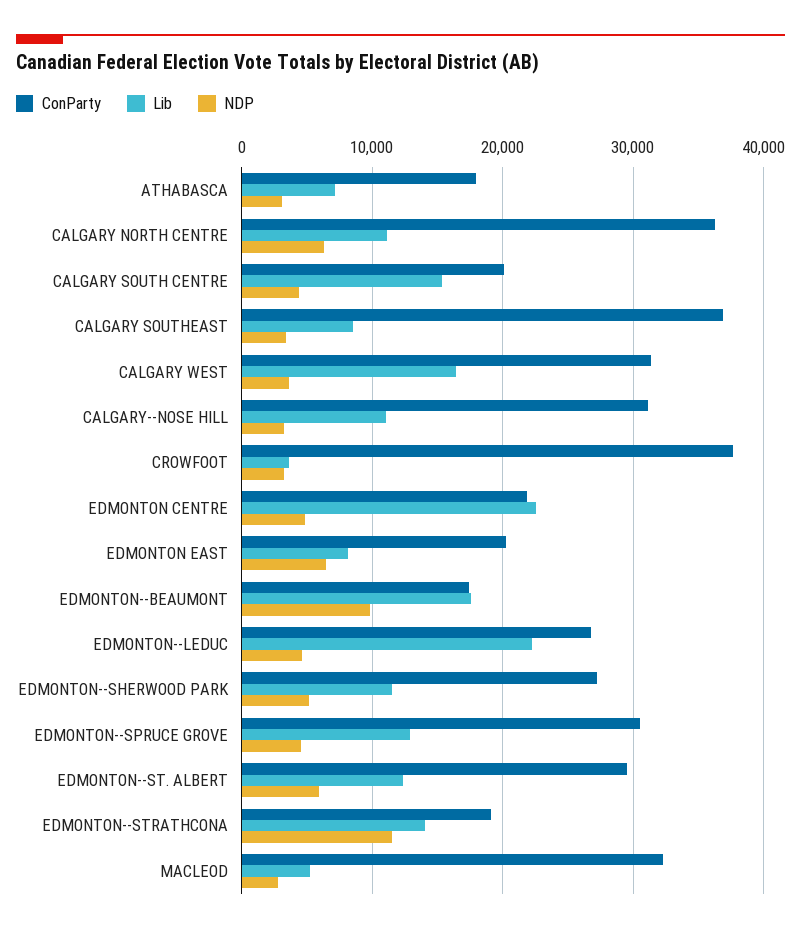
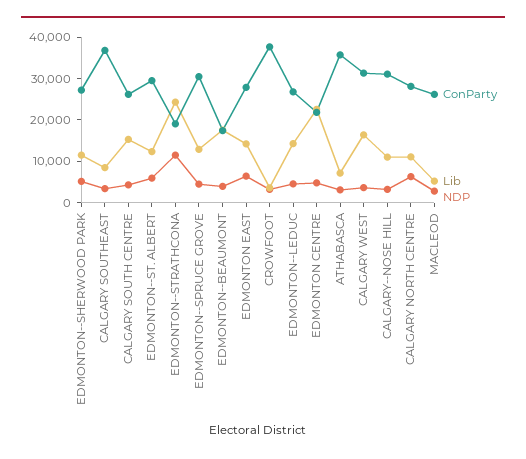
  {
    "ConParty": {
-     "ATHABASCA": 18000,
+     "ATHABASCA": 36000,
-     "CALGARY NORTH CENTRE": 36000,
+     "CALGARY NORTH CENTRE": 28000,
-     "CALGARY SOUTH CENTRE": 20000,
+     "CALGARY SOUTH CENTRE": 26000,
      "CALGARY SOUTHEAST": 37000,
      "CALGARY WEST": 31000,
      "CALGARY--NOSE HILL": 31000,
      "CROWFOOT": 38000,
      "EDMONTON CENTRE": 22000,
-     "EDMONTON EAST": 20000,
+     "EDMONTON EAST": 28000,
      "EDMONTON--BEAUMONT": 17000,
      "EDMONTON--LEDUC": 27000,
      "EDMONTON--SHERWOOD PARK": 27000,
      "EDMONTON--SPRUCE GROVE": 30000,
      "EDMONTON--ST. ALBERT": 30000,
      "EDMONTON--STRATHCONA": 19000,
-     "MACLEOD": 32000
+     "MACLEOD": 26000
    },
    "Lib": {
      "ATHABASCA": 7000,
      "CALGARY NORTH CENTRE": 11000,
      "CALGARY SOUTH CENTRE": 15000,
      "CALGARY SOUTHEAST": 8000,
      "CALGARY WEST": 16000,
      "CALGARY--NOSE HILL": 11000,
      "CROWFOOT": 4000,
      "EDMONTON CENTRE": 23000,
-     "EDMONTON EAST": 8000,
+     "EDMONTON EAST": 14000,
      "EDMONTON--BEAUMONT": 18000,
-     "EDMONTON--LEDUC": 22000,
+     "EDMONTON--LEDUC": 14000,
      "EDMONTON--SHERWOOD PARK": 12000,
      "EDMONTON--SPRUCE GROVE": 13000,
      "EDMONTON--ST. ALBERT": 12000,
-     "EDMONTON--STRATHCONA": 14000,
+     "EDMONTON--STRATHCONA": 24000,
      "MACLEOD": 5000
    },
    "NDP": {
      "ATHABASCA": 3000,
      "CALGARY NORTH CENTRE": 6000,
      "CALGARY SOUTH CENTRE": 4000,
      "CALGARY SOUTHEAST": 3000,
      "CALGARY WEST": 4000,
      "CALGARY--NOSE HILL": 3000,
      "CROWFOOT": 3000,
      "EDMONTON CENTRE": 5000,
      "EDMONTON EAST": 6000,
-     "EDMONTON--BEAUMONT": 10000,
+     "EDMONTON--BEAUMONT": 4000,
      "EDMONTON--LEDUC": 5000,
      "EDMONTON--SHERWOOD PARK": 5000,
      "EDMONTON--SPRUCE GROVE": 5000,
      "EDMONTON--ST. ALBERT": 6000,
      "EDMONTON--STRATHCONA": 12000,
      "MACLEOD": 3000
    }
  }

